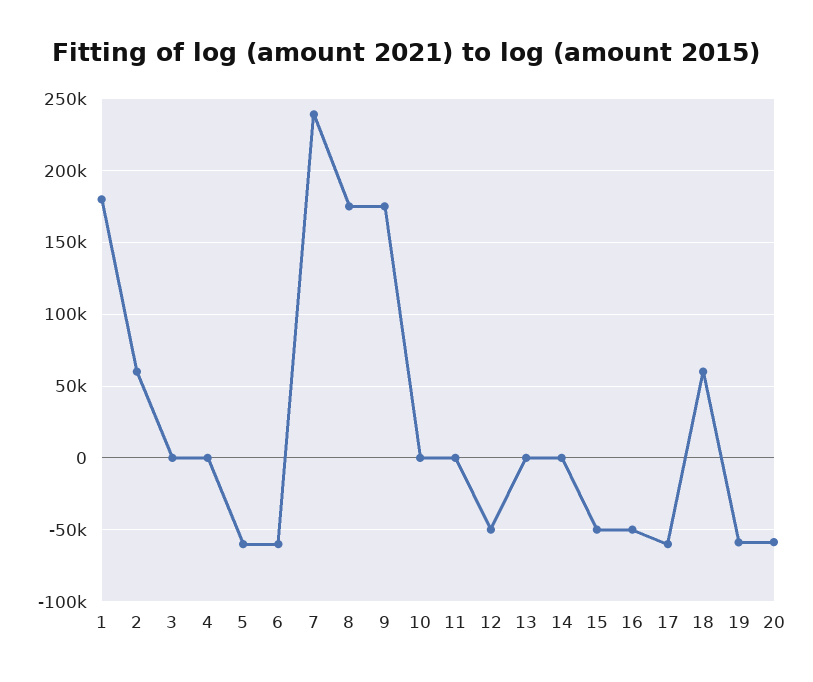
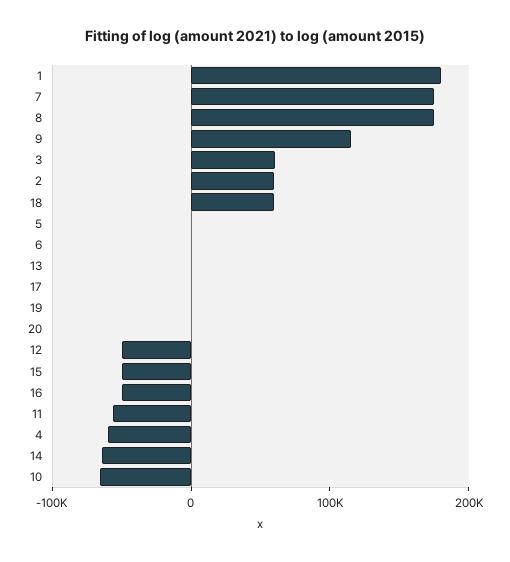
  {
    "1": 180000,
    "2": 60000,
-   "3": 0,
+   "3": 60000,
-   "4": 0,
+   "4": -60000,
-   "5": -60000,
+   "5": 0,
-   "6": -60000,
+   "6": 0,
-   "7": 240000,
+   "7": 180000,
    "8": 175000,
-   "9": 175000,
+   "9": 120000,
-   "10": 0,
+   "10": -60000,
-   "11": 0,
+   "11": -60000,
    "12": -50000,
    "13": 0,
-   "14": 0,
+   "14": -60000,
    "15": -50000,
    "16": -50000,
-   "17": -60000,
+   "17": 0,
    "18": 60000,
-   "19": -60000,
+   "19": 0,
-   "20": -60000
+   "20": 0
  }

